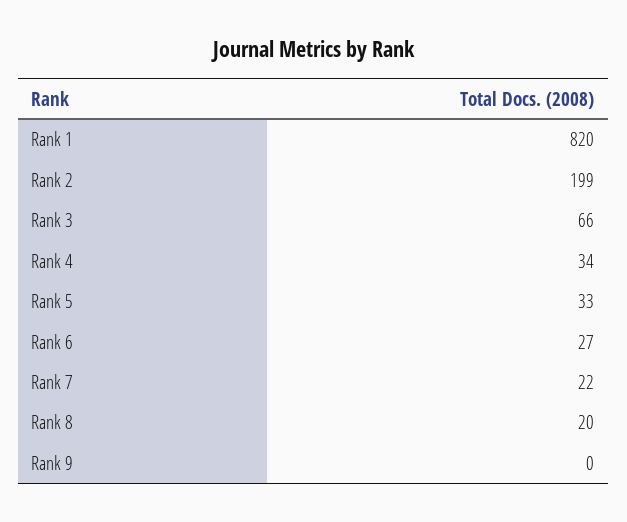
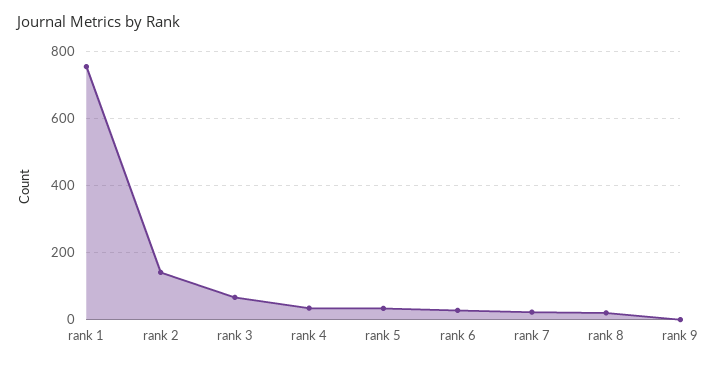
  {
-   "Rank 1": 820,
+   "Rank 1": 760,
-   "Rank 2": 199,
+   "Rank 2": 140,
    "Rank 3": 66,
    "Rank 4": 34,
    "Rank 5": 33,
    "Rank 6": 27,
    "Rank 7": 22,
    "Rank 8": 20,
    "Rank 9": 0
  }

